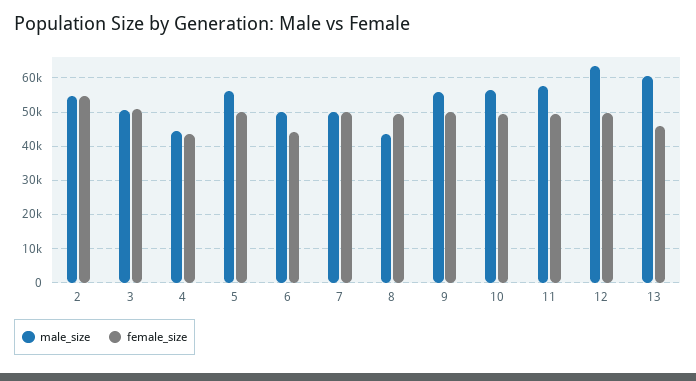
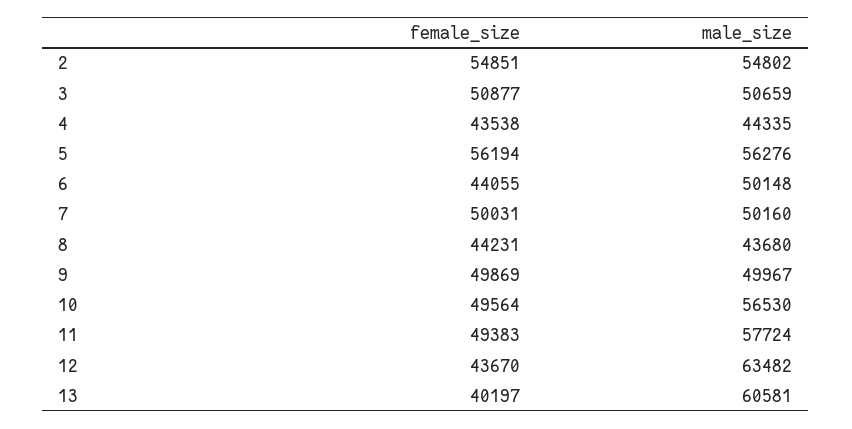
  {
    "male_size": {
      "2": 54802,
      "3": 50659,
      "4": 44335,
      "5": 56276,
      "6": 50148,
      "7": 50160,
      "8": 43680,
-     "9": 56000,
+     "9": 49967,
      "10": 56530,
      "11": 57724,
      "12": 63482,
      "13": 60581
    },
    "female_size": {
      "2": 54851,
      "3": 50877,
      "4": 43538,
-     "5": 50000,
+     "5": 56194,
      "6": 44055,
      "7": 50031,
-     "8": 50000,
+     "8": 44231,
      "9": 49869,
      "10": 49564,
      "11": 49383,
-     "12": 50000,
+     "12": 43670,
-     "13": 46000
+     "13": 40197
    }
  }

